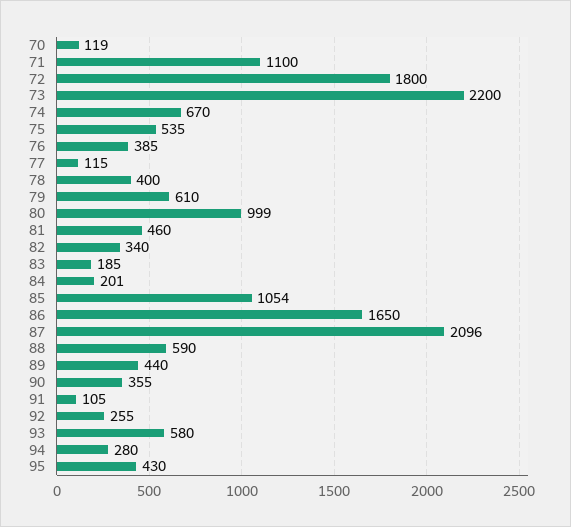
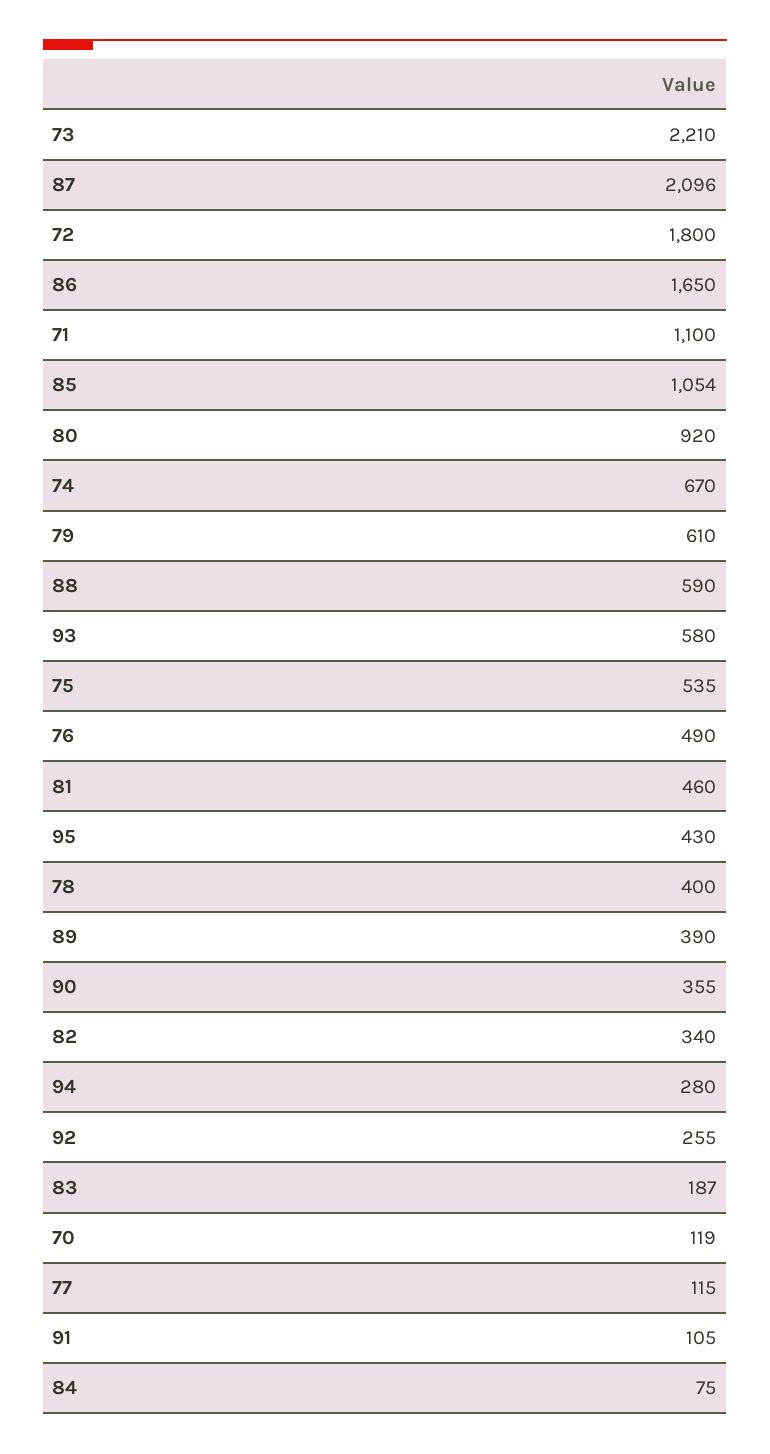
  {
    "70": 119,
    "71": 1100,
    "72": 1800,
-   "73": 2200,
+   "73": 2210,
    "74": 670,
    "75": 535,
-   "76": 385,
+   "76": 490,
    "77": 115,
    "78": 400,
    "79": 610,
-   "80": 999,
+   "80": 920,
    "81": 460,
    "82": 340,
-   "83": 185,
+   "83": 187,
-   "84": 201,
+   "84": 75,
    "85": 1054,
    "86": 1650,
    "87": 2096,
    "88": 590,
-   "89": 440,
+   "89": 390,
    "90": 355,
    "91": 105,
    "92": 255,
    "93": 580,
    "94": 280,
    "95": 430
  }

